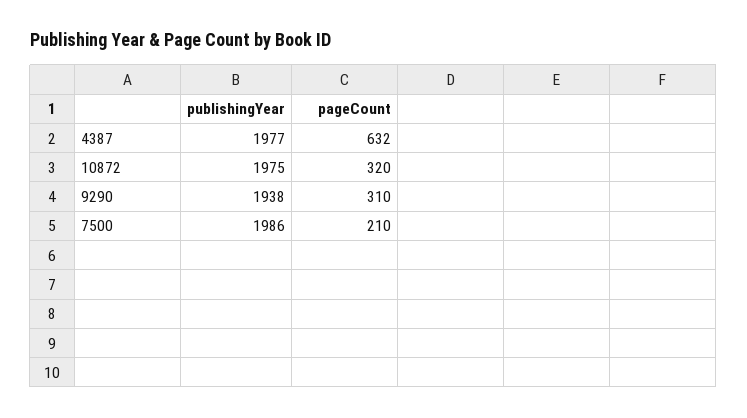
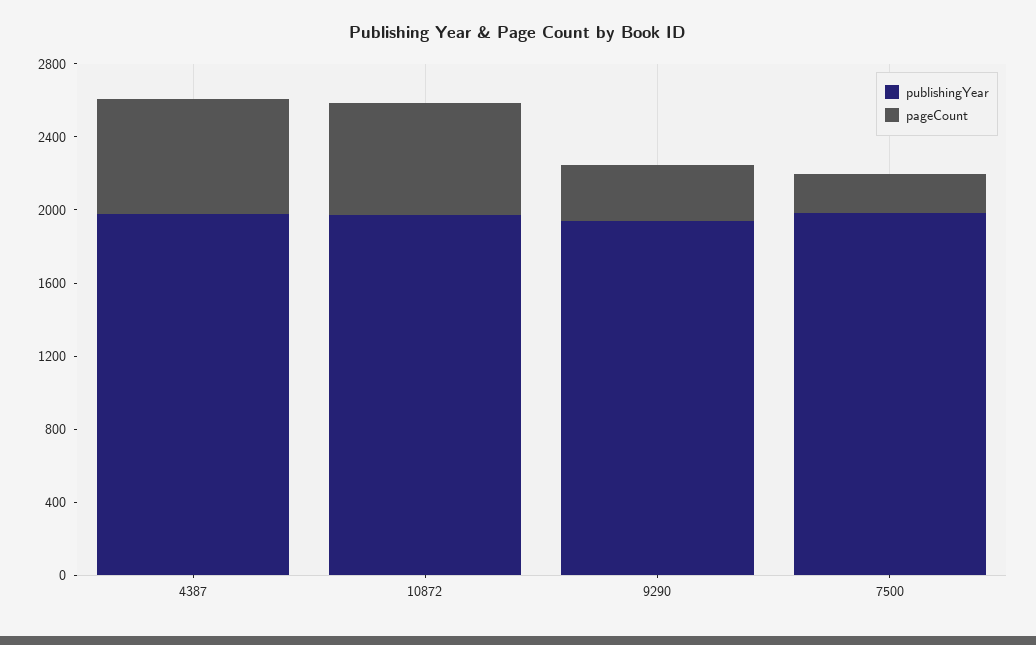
  {
    "publishingYear": {
      "4387": 1977,
      "10872": 1975,
      "9290": 1938,
      "7500": 1986
    },
    "pageCount": {
      "4387": 632,
-     "10872": 320,
+     "10872": 600,
      "9290": 310,
      "7500": 210
    }
  }

